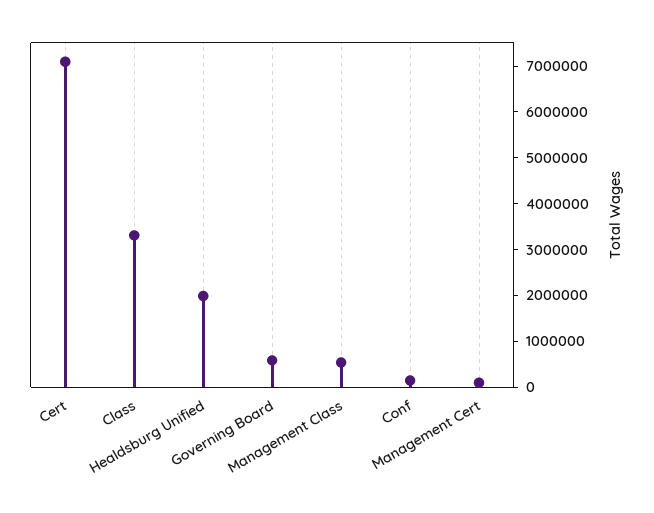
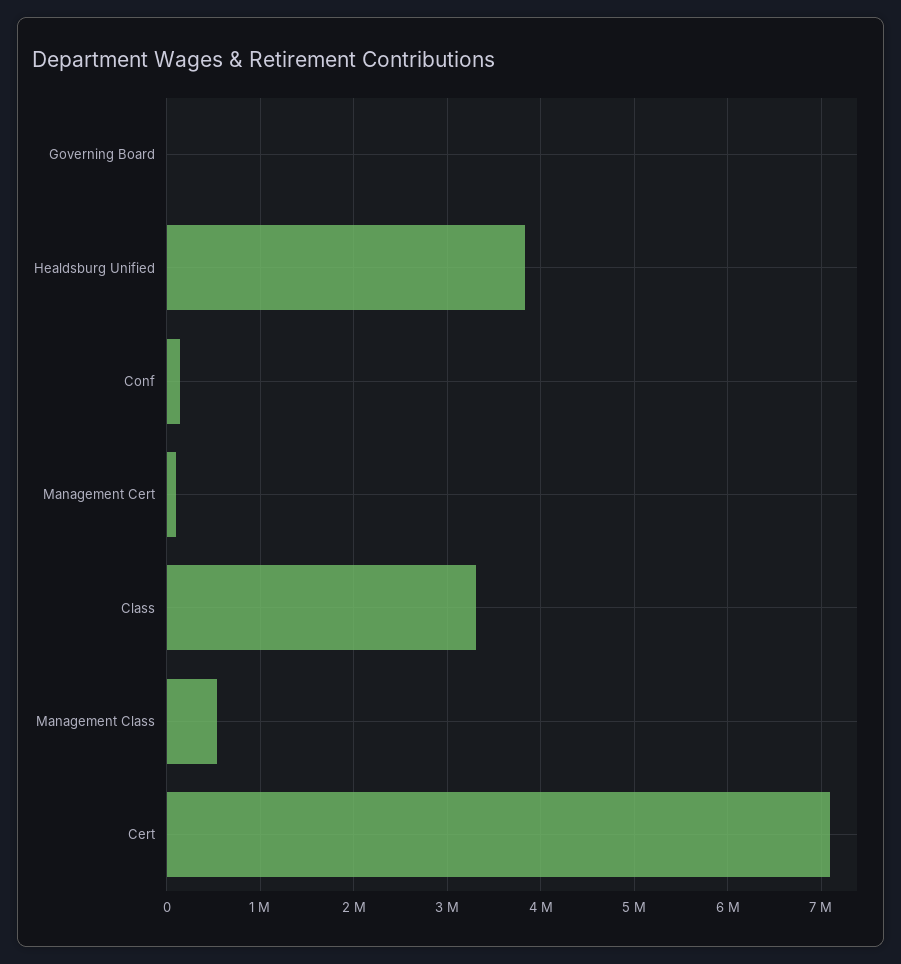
  {
    "Cert": 7100000,
    "Class": 3300000,
-   "Healdsburg Unified": 2000000,
+   "Healdsburg Unified": 3800000,
-   "Governing Board": 600000,
+   "Governing Board": 0,
    "Management Class": 500000,
    "Conf": 100000,
    "Management Cert": 100000
  }

